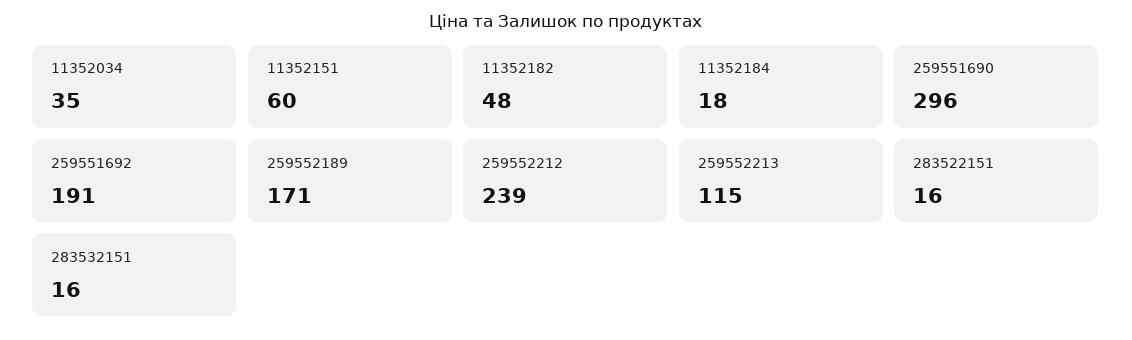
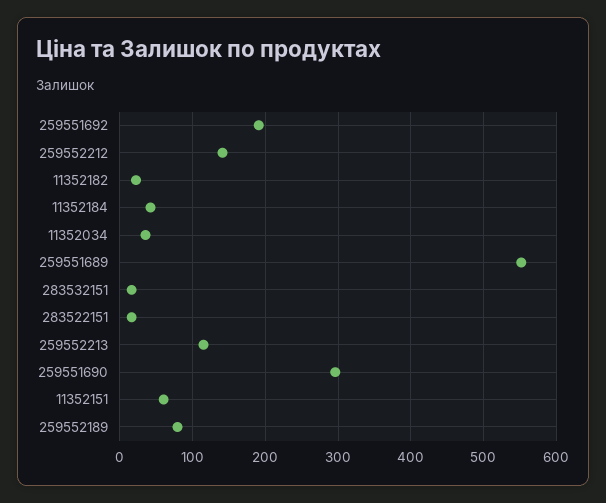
  {
    "11352034": 35,
    "11352151": 60,
-   "11352182": 48,
+   "11352182": 20,
-   "11352184": 18,
+   "11352184": 40,
    "259551690": 296,
    "259551692": 191,
-   "259552189": 171,
+   "259552189": 80,
-   "259552212": 239,
+   "259552212": 140,
    "259552213": 115,
    "283522151": 16,
-   "283532151": 16
+   "283532151": 16,
+   "259551689": 550
  }

